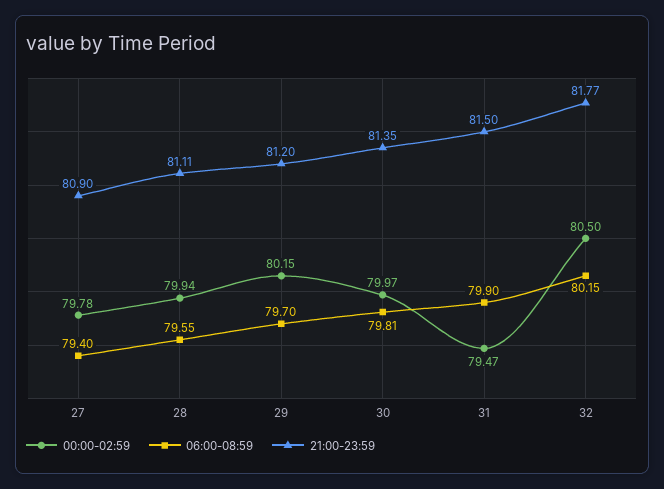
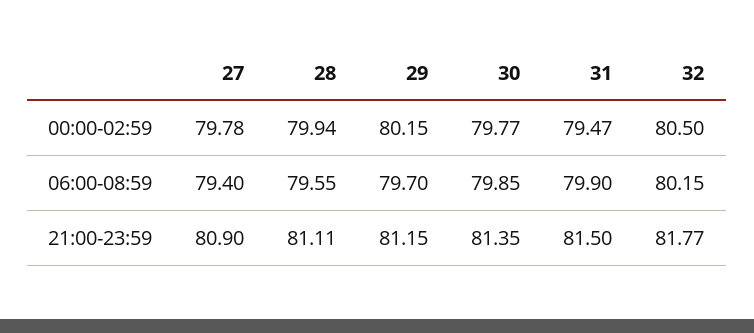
  {
    "00:00-02:59": {
      "27": 79.78,
      "28": 79.94,
      "29": 80.15,
-     "30": 79.97,
+     "30": 79.77,
      "31": 79.47,
      "32": 80.5
    },
    "06:00-08:59": {
      "27": 79.4,
      "28": 79.55,
      "29": 79.7,
-     "30": 79.81,
+     "30": 79.85,
      "31": 79.9,
      "32": 80.15
    },
    "21:00-23:59": {
      "27": 80.9,
      "28": 81.11,
-     "29": 81.2,
+     "29": 81.15,
      "30": 81.35,
      "31": 81.5,
      "32": 81.77
    }
  }

